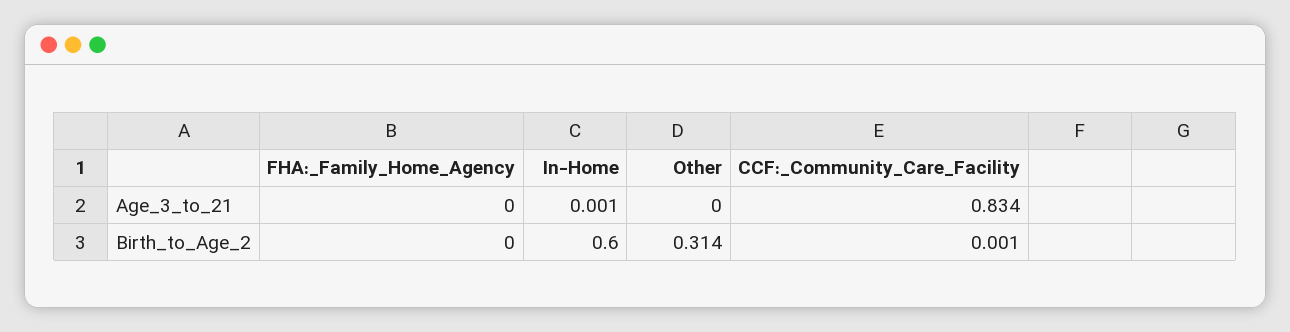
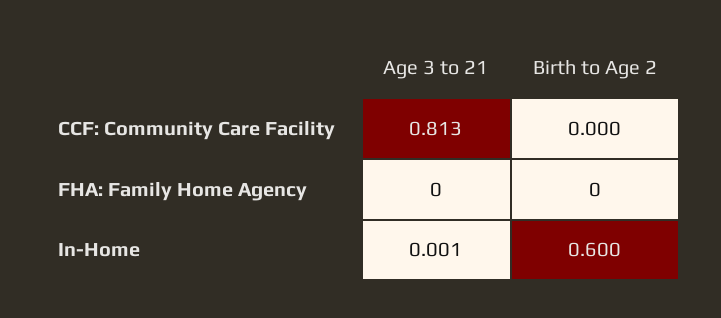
  {
    "FHA:_Family_Home_Agency": {
      "Age_3_to_21": 0,
      "Birth_to_Age_2": 0
    },
    "In-Home": {
      "Age_3_to_21": 0.001,
      "Birth_to_Age_2": 0.6
    },
-   "Other": {
-     "Age_3_to_21": 0,
-     "Birth_to_Age_2": 0.314
-   },
    "CCF:_Community_Care_Facility": {
-     "Age_3_to_21": 0.834,
+     "Age_3_to_21": 0.813,
-     "Birth_to_Age_2": 0.001
+     "Birth_to_Age_2": 0
    }
  }

